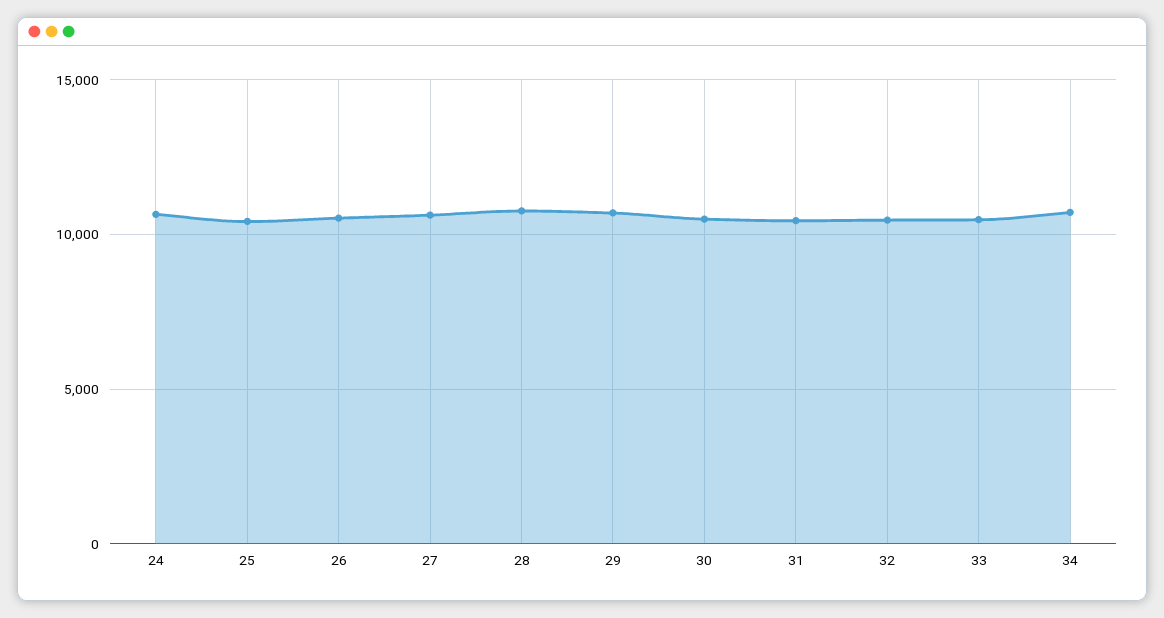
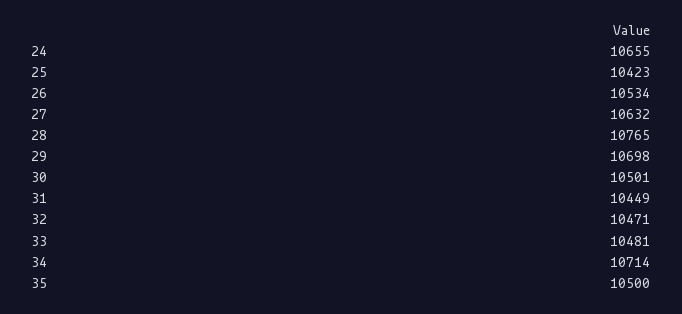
  {
    "24": 10655,
    "25": 10423,
    "26": 10534,
    "27": 10632,
    "28": 10765,
    "29": 10698,
    "30": 10501,
    "31": 10449,
    "32": 10471,
    "33": 10481,
-   "34": 10714
+   "34": 10714,
+   "35": 10500
  }

